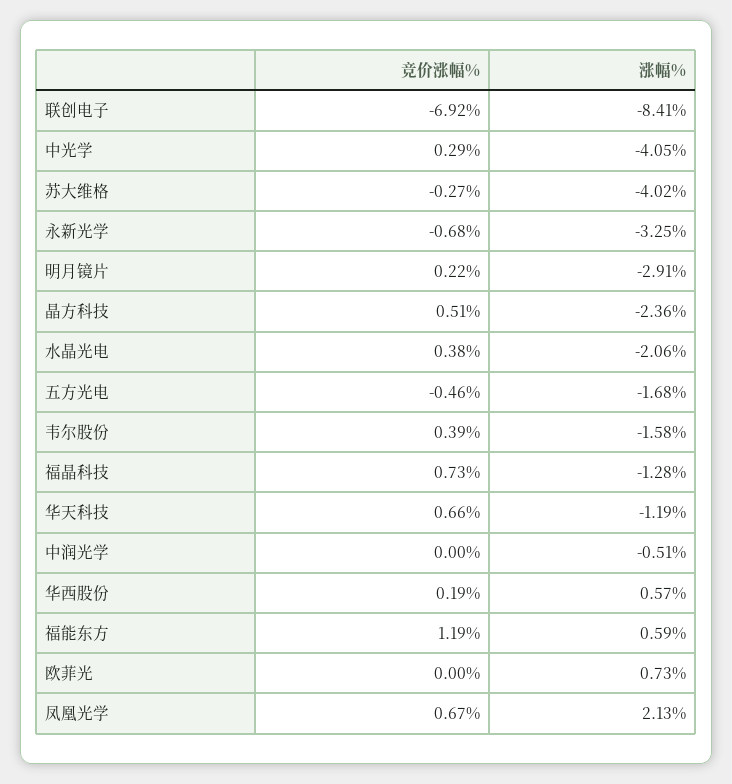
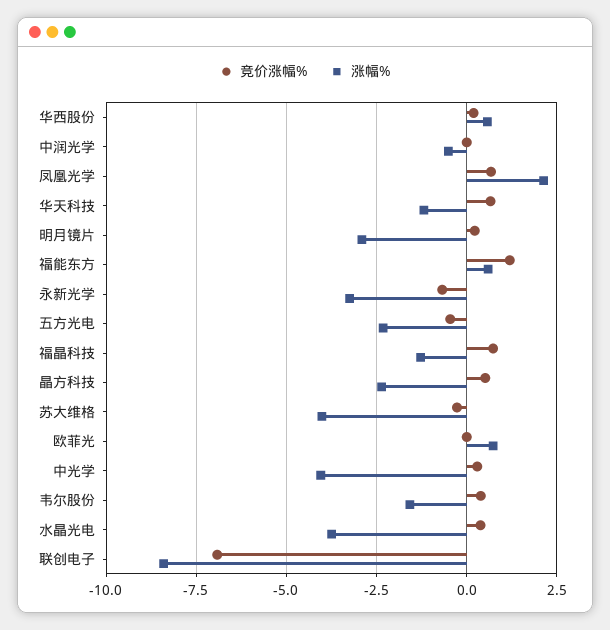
  {
    "竞价涨幅%": {
      "联创电子": -6.92,
      "中光学": 0.29,
      "苏大维格": -0.27,
      "永新光学": -0.68,
      "明月镜片": 0.22,
      "晶方科技": 0.51,
      "水晶光电": 0.38,
      "五方光电": -0.46,
      "韦尔股份": 0.39,
      "福晶科技": 0.73,
      "华天科技": 0.66,
      "中润光学": 0,
      "华西股份": 0.19,
      "福能东方": 1.19,
      "欧菲光": 0,
      "凤凰光学": 0.67
    },
    "涨幅%": {
      "联创电子": -8.41,
      "中光学": -4.05,
      "苏大维格": -4.02,
      "永新光学": -3.25,
      "明月镜片": -2.91,
      "晶方科技": -2.36,
-     "水晶光电": -2.06,
+     "水晶光电": -3.75,
-     "五方光电": -1.68,
+     "五方光电": -2.25,
      "韦尔股份": -1.58,
      "福晶科技": -1.28,
      "华天科技": -1.19,
      "中润光学": -0.51,
      "华西股份": 0.57,
      "福能东方": 0.59,
      "欧菲光": 0.73,
      "凤凰光学": 2.13
    }
  }

